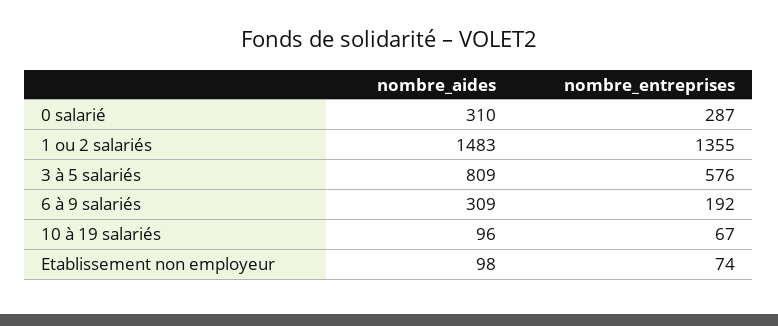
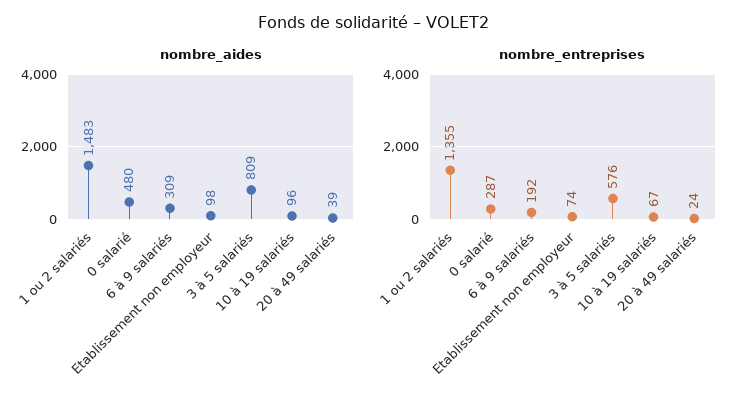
  {
    "nombre_aides": {
-     "0 salarié": 310,
+     "0 salarié": 480,
      "1 ou 2 salariés": 1483,
      "3 à 5 salariés": 809,
      "6 à 9 salariés": 309,
      "10 à 19 salariés": 96,
-     "Etablissement non employeur": 98
+     "Etablissement non employeur": 98,
+     "20 à 49 salariés": 39
    },
    "nombre_entreprises": {
      "0 salarié": 287,
      "1 ou 2 salariés": 1355,
      "3 à 5 salariés": 576,
      "6 à 9 salariés": 192,
      "10 à 19 salariés": 67,
-     "Etablissement non employeur": 74
+     "Etablissement non employeur": 74,
+     "20 à 49 salariés": 24
    }
  }

